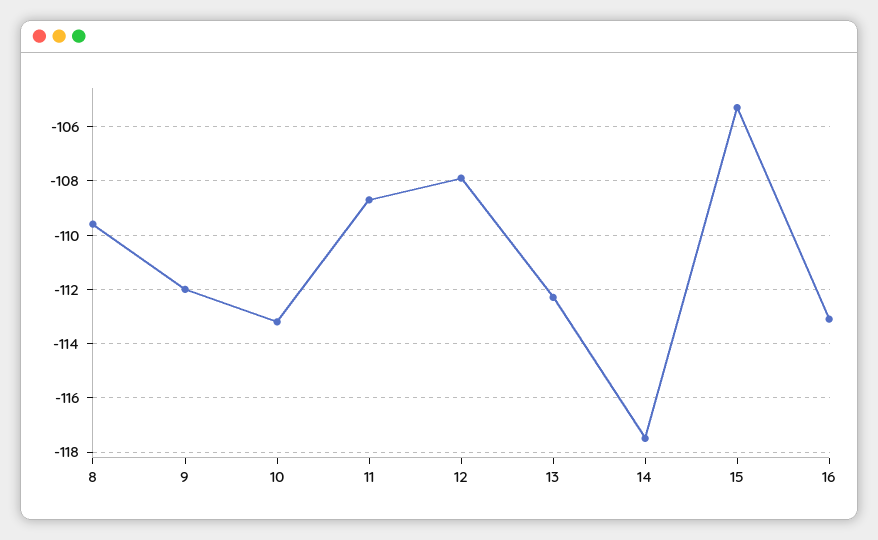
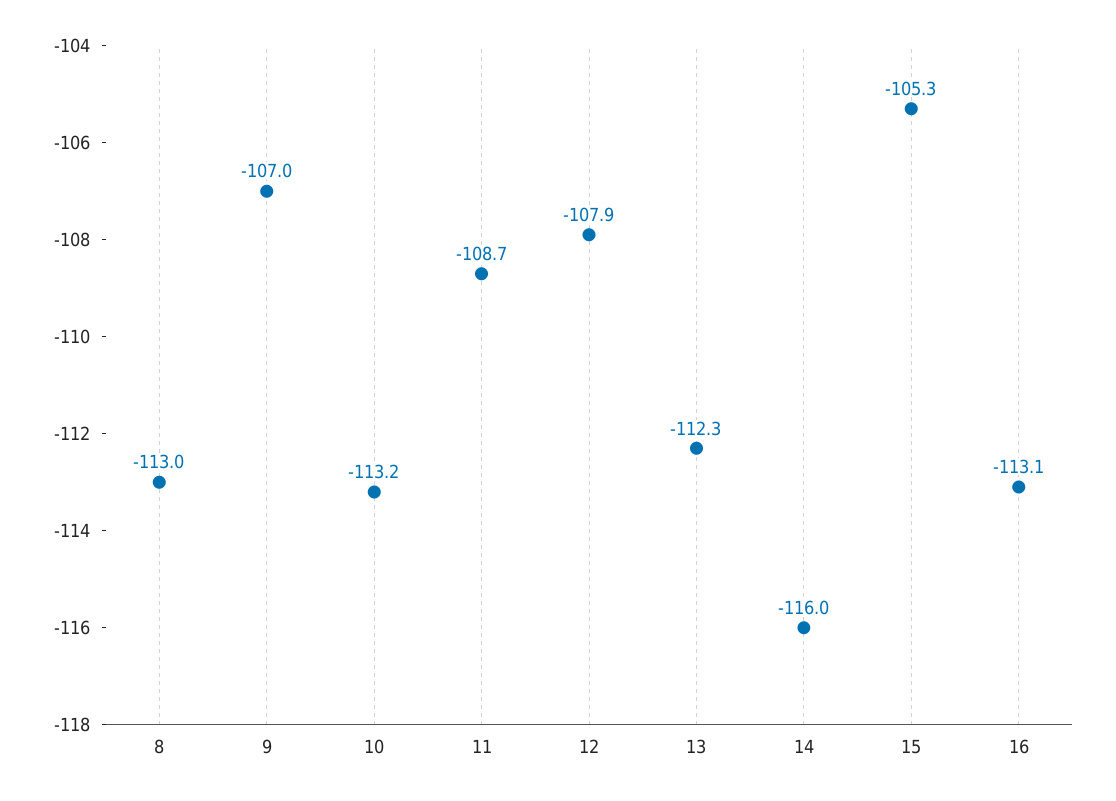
  {
-   "8": -109.5,
+   "8": -113,
-   "9": -112,
+   "9": -107,
    "10": -113.2,
    "11": -108.7,
    "12": -107.9,
    "13": -112.3,
-   "14": -117.5,
+   "14": -116,
    "15": -105.3,
    "16": -113.1
  }

